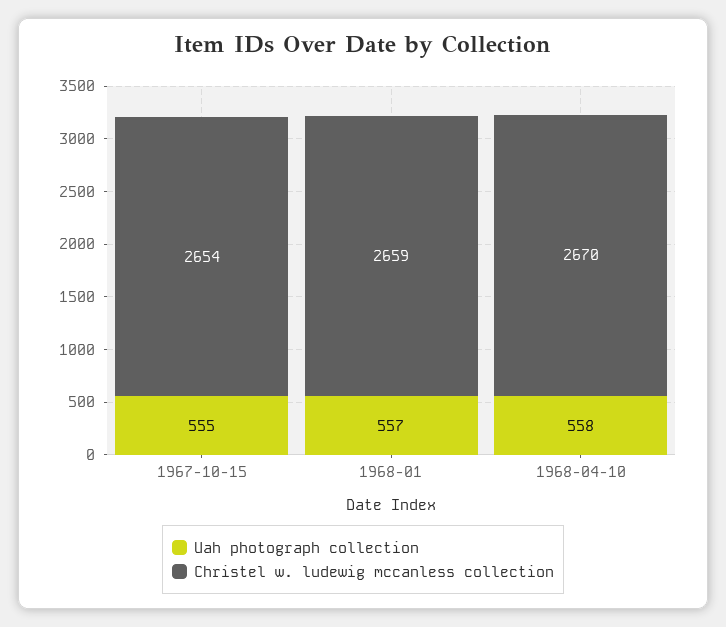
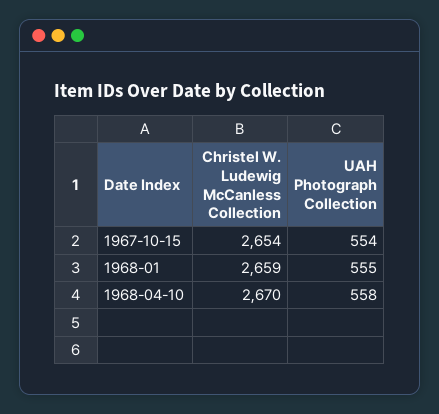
  {
    "Uah photograph collection": {
-     "1967-10-15": 555,
+     "1967-10-15": 554,
-     "1968-01": 557,
+     "1968-01": 555,
      "1968-04-10": 558
    },
    "Christel w. ludewig mccanless collection": {
      "1967-10-15": 2654,
      "1968-01": 2659,
      "1968-04-10": 2670
    }
  }

